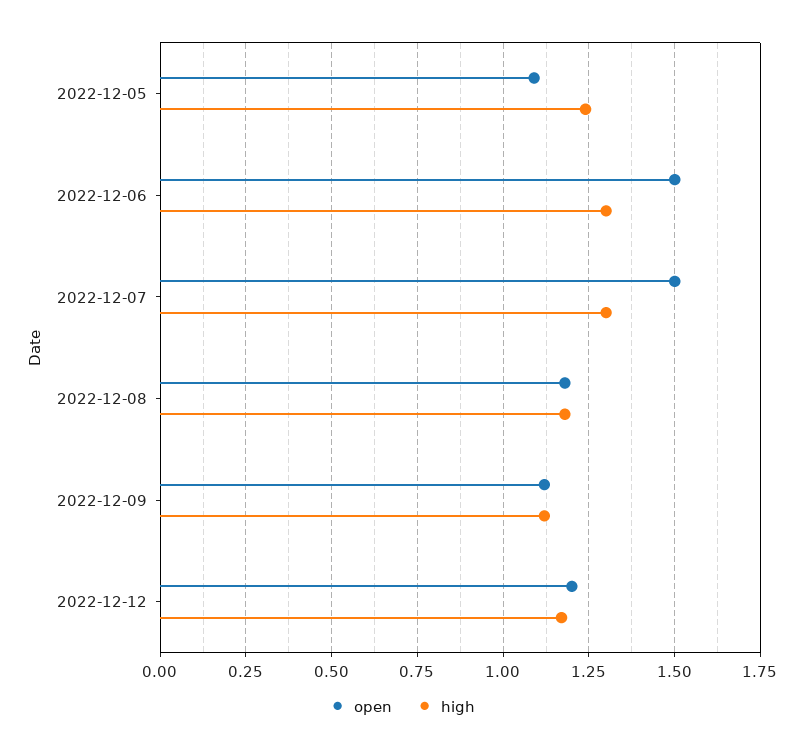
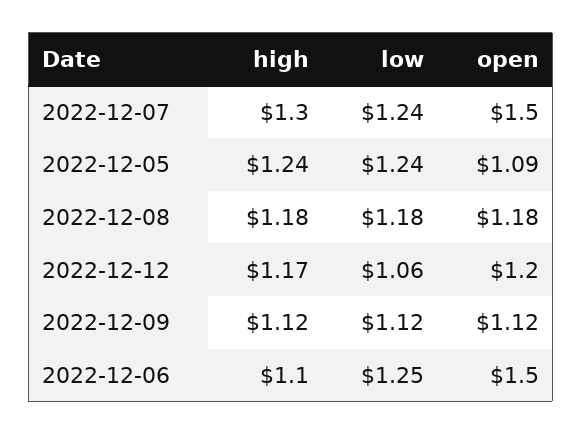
  {
    "open": {
      "2022-12-05": 1.09,
      "2022-12-06": 1.5,
      "2022-12-07": 1.5,
      "2022-12-08": 1.18,
      "2022-12-09": 1.12,
      "2022-12-12": 1.2
    },
    "high": {
      "2022-12-05": 1.24,
-     "2022-12-06": 1.3,
+     "2022-12-06": 1.1,
      "2022-12-07": 1.3,
      "2022-12-08": 1.18,
      "2022-12-09": 1.12,
      "2022-12-12": 1.17
-   }
+   },
+   "low": {
+     "2022-12-07": 1.24,
+     "2022-12-05": 1.24,
+     "2022-12-08": 1.18,
+     "2022-12-12": 1.06,
+     "2022-12-09": 1.12,
+     "2022-12-06": 1.25
+   }
  }

